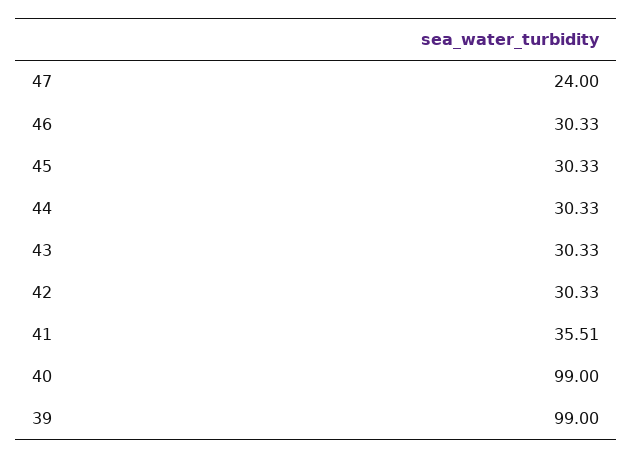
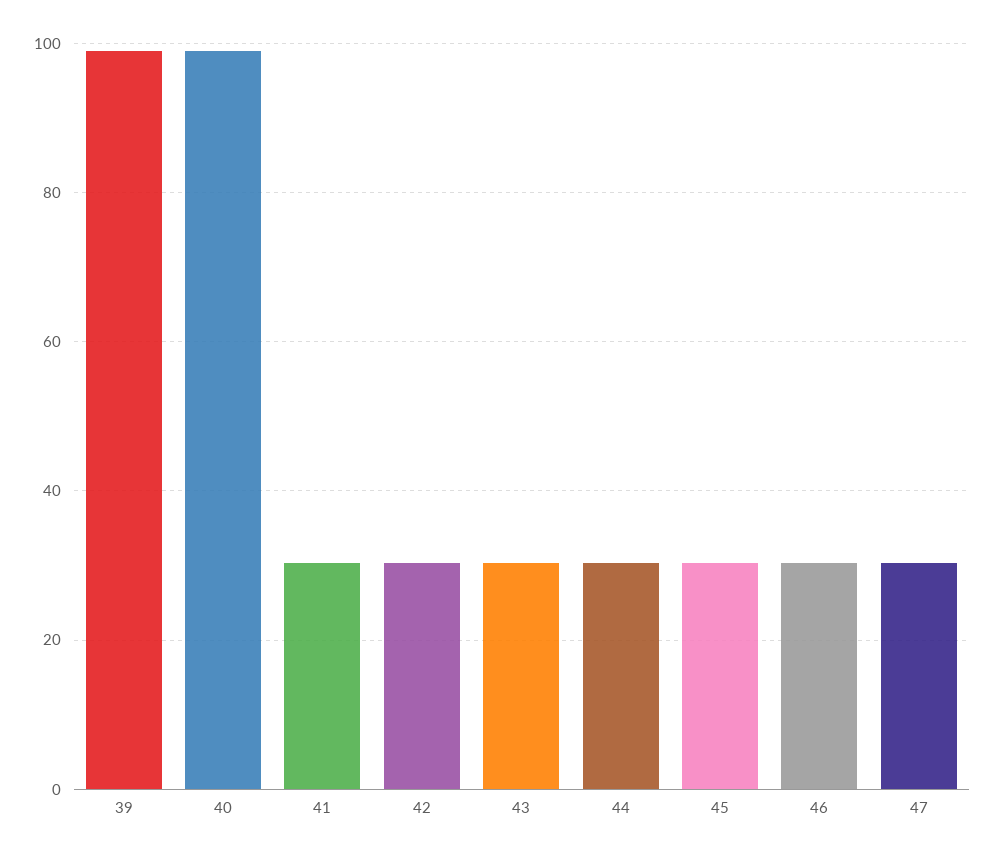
  {
-   "47": 24,
+   "47": 30,
    "46": 30.33,
    "45": 30.33,
    "44": 30.33,
    "43": 30.33,
    "42": 30.33,
-   "41": 35.51,
+   "41": 30,
    "40": 99,
    "39": 99
  }

